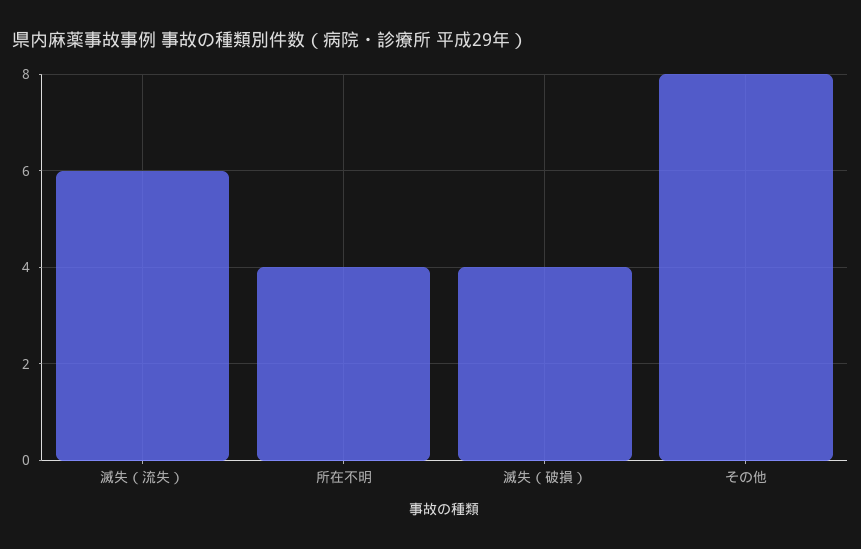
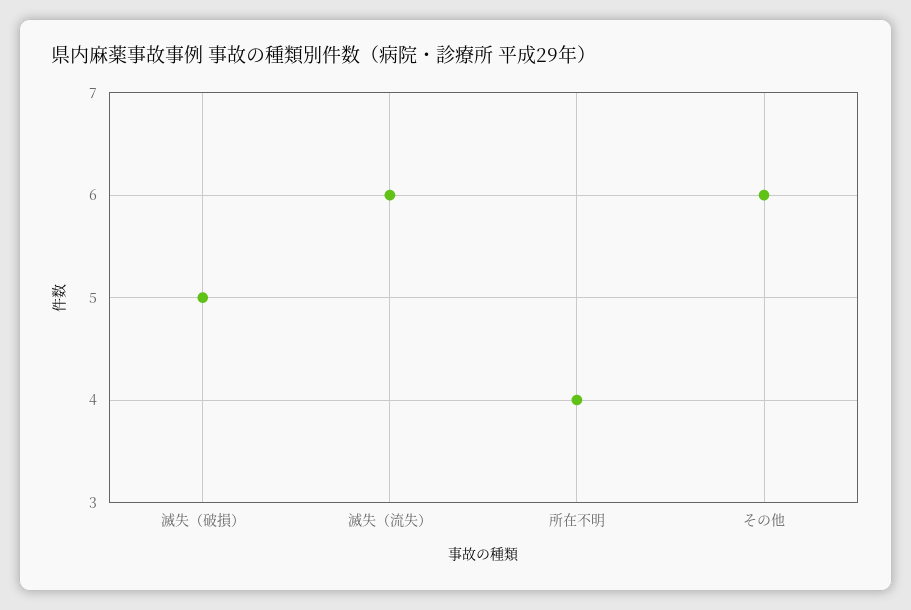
  {
    "滅失（流失）": 6,
    "所在不明": 4,
-   "滅失（破損）": 4,
+   "滅失（破損）": 5,
-   "その他": 8
+   "その他": 6
  }

